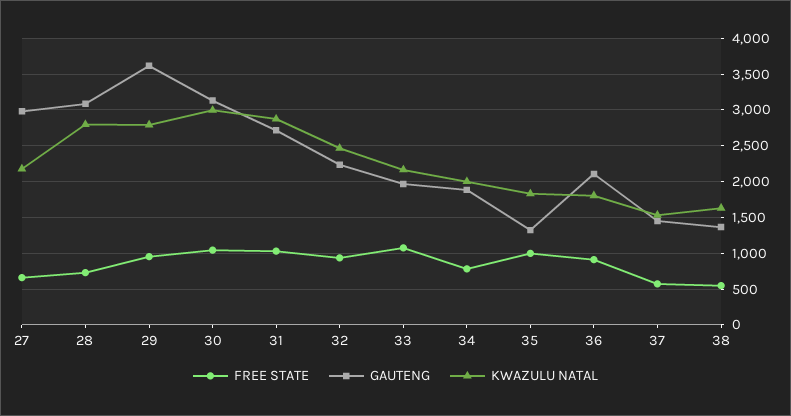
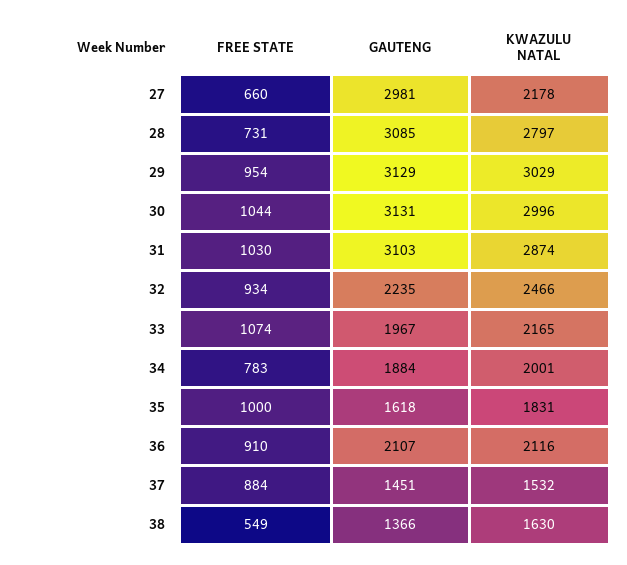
  {
    "FREE STATE": {
      "27": 660,
      "28": 731,
      "29": 954,
      "30": 1044,
      "31": 1030,
      "32": 934,
      "33": 1074,
      "34": 783,
      "35": 1000,
      "36": 910,
-     "37": 600,
+     "37": 884,
      "38": 549
    },
    "GAUTENG": {
      "27": 2981,
      "28": 3085,
-     "29": 3600,
+     "29": 3129,
      "30": 3131,
-     "31": 2700,
+     "31": 3103,
      "32": 2235,
      "33": 1967,
      "34": 1884,
-     "35": 1300,
+     "35": 1618,
      "36": 2107,
      "37": 1451,
      "38": 1366
    },
    "KWAZULU NATAL": {
      "27": 2178,
      "28": 2797,
-     "29": 2800,
+     "29": 3029,
      "30": 2996,
      "31": 2874,
      "32": 2466,
      "33": 2165,
      "34": 2001,
      "35": 1831,
-     "36": 1800,
+     "36": 2116,
      "37": 1532,
      "38": 1630
    }
  }

